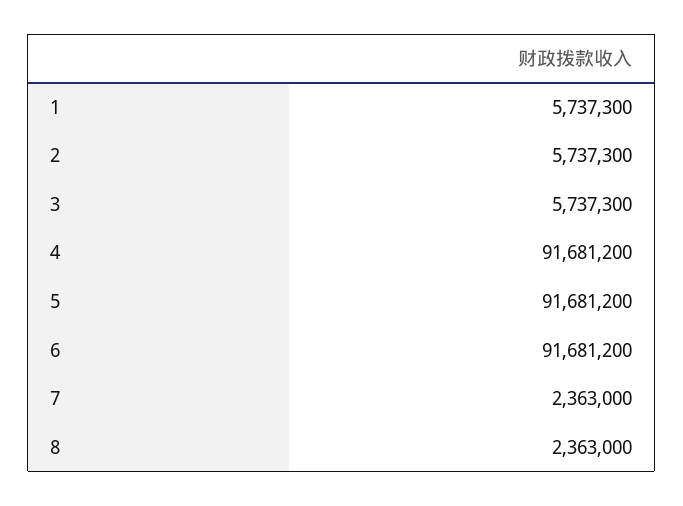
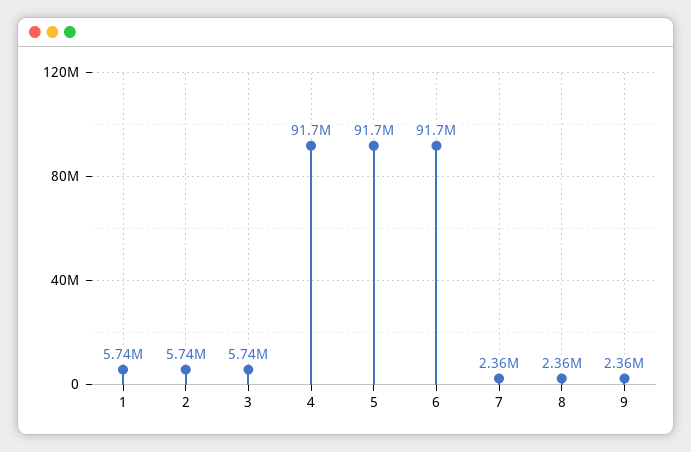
  {
    "1": 5737300,
    "2": 5737300,
    "3": 5737300,
    "4": 91681200,
    "5": 91681200,
    "6": 91681200,
    "7": 2363000,
-   "8": 2363000
+   "8": 2363000,
+   "9": 2360000
  }

